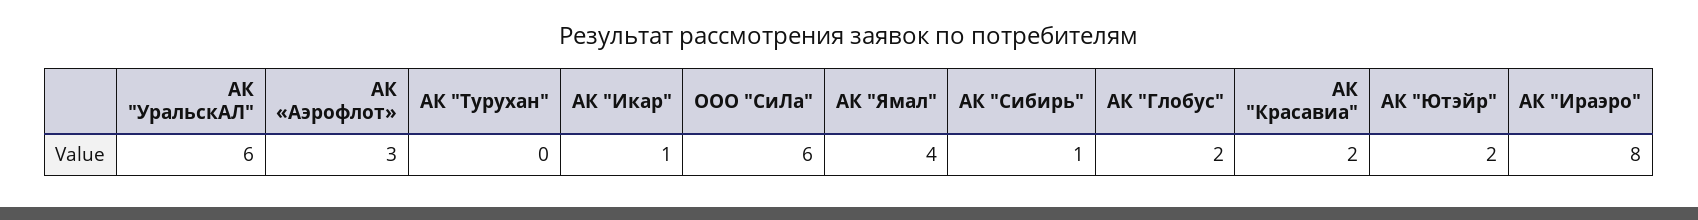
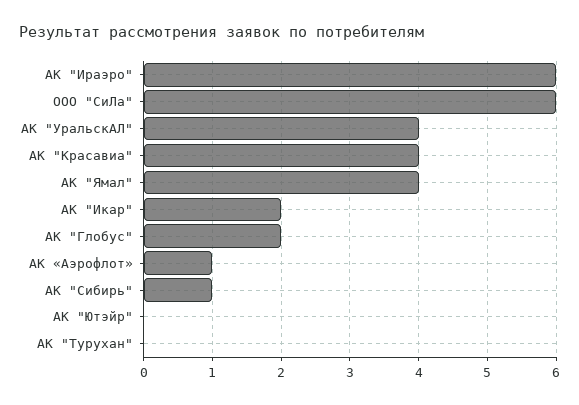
  {
-   "АК \"УральскАЛ\"": 6,
+   "АК \"УральскАЛ\"": 4,
-   "АК «Аэрофлот»": 3,
+   "АК «Аэрофлот»": 1,
    "АК \"Турухан\"": 0,
-   "АК \"Икар\"": 1,
+   "АК \"Икар\"": 2,
    "ООО \"СиЛа\"": 6,
    "АК \"Ямал\"": 4,
    "АК \"Сибирь\"": 1,
    "АК \"Глобус\"": 2,
-   "АК \"Красавиа\"": 2,
+   "АК \"Красавиа\"": 4,
-   "АК \"Ютэйр\"": 2,
+   "АК \"Ютэйр\"": 0,
-   "АК \"Ираэро\"": 8
+   "АК \"Ираэро\"": 6
  }

